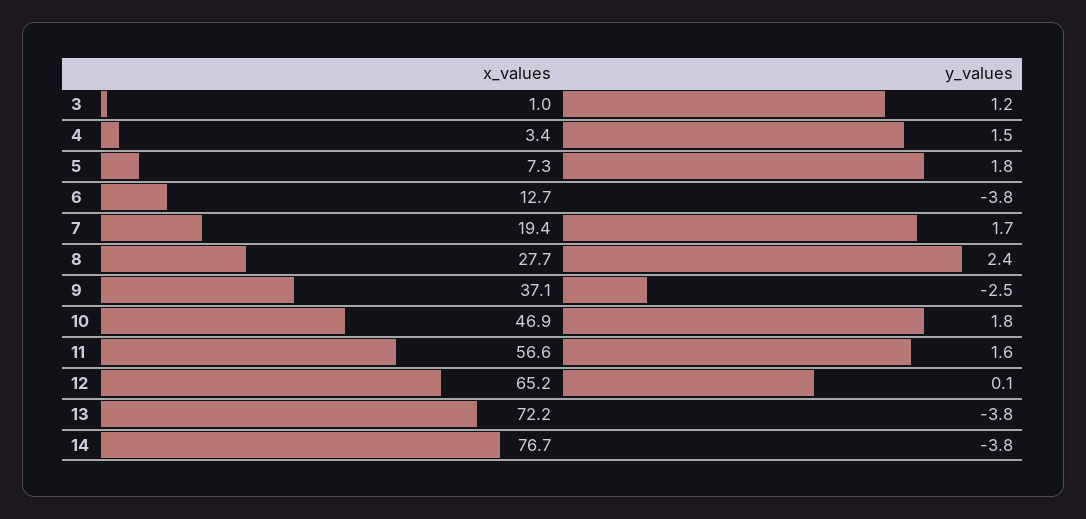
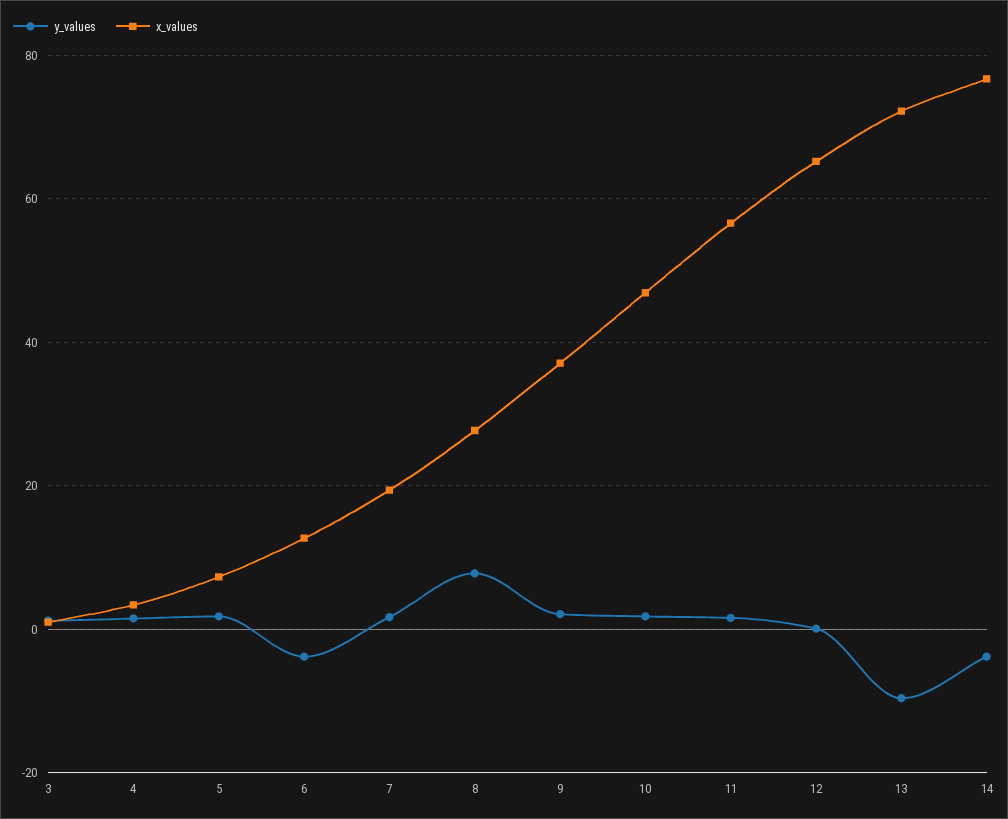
  {
    "x_values": {
      "3": 1,
      "4": 3.4,
      "5": 7.3,
      "6": 12.7,
      "7": 19.4,
      "8": 27.7,
      "9": 37.1,
      "10": 46.9,
      "11": 56.6,
      "12": 65.2,
      "13": 72.2,
      "14": 76.7
    },
    "y_values": {
      "3": 1.2,
      "4": 1.5,
      "5": 1.8,
      "6": -3.8,
      "7": 1.7,
-     "8": 2.4,
+     "8": 8,
-     "9": -2.5,
+     "9": 2,
      "10": 1.8,
      "11": 1.6,
      "12": 0.1,
-     "13": -3.8,
+     "13": -10,
      "14": -3.8
    }
  }

